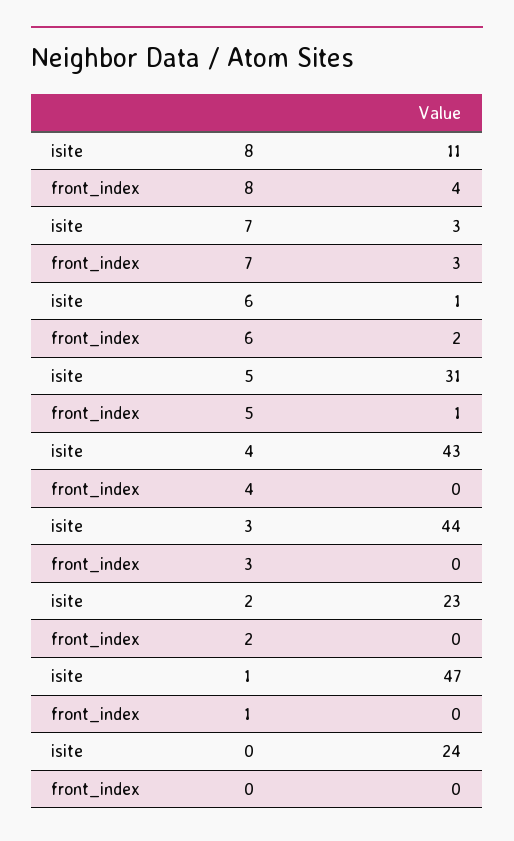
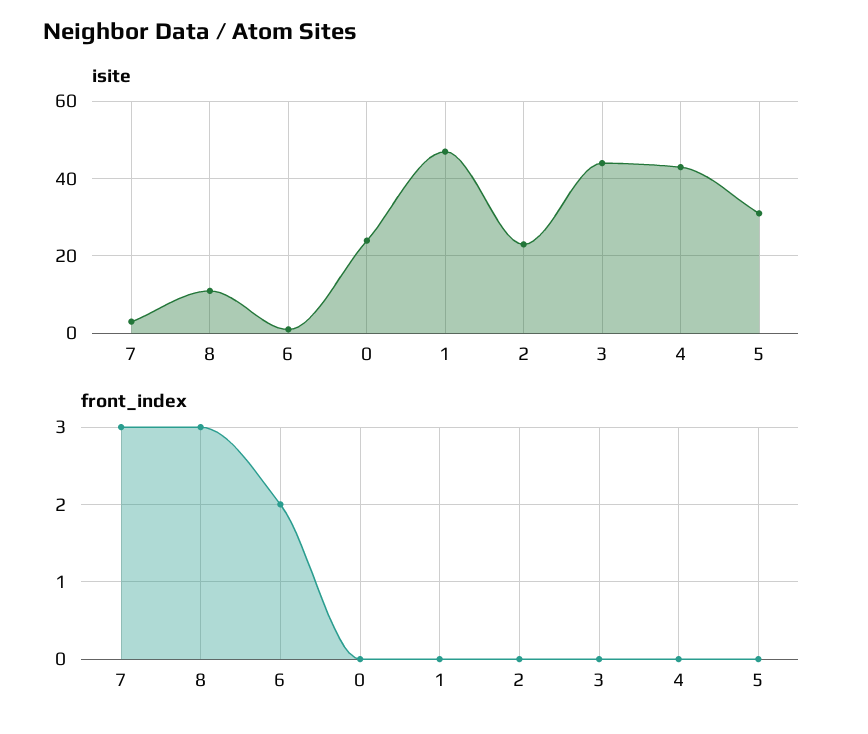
  {
    "isite": {
      "8": 11,
      "7": 3,
      "6": 1,
      "5": 31,
      "4": 43,
      "3": 44,
      "2": 23,
      "1": 47,
      "0": 24
    },
    "front_index": {
-     "8": 4,
+     "8": 3,
      "7": 3,
      "6": 2,
-     "5": 1,
+     "5": 0,
      "4": 0,
      "3": 0,
      "2": 0,
      "1": 0,
      "0": 0
    }
  }

